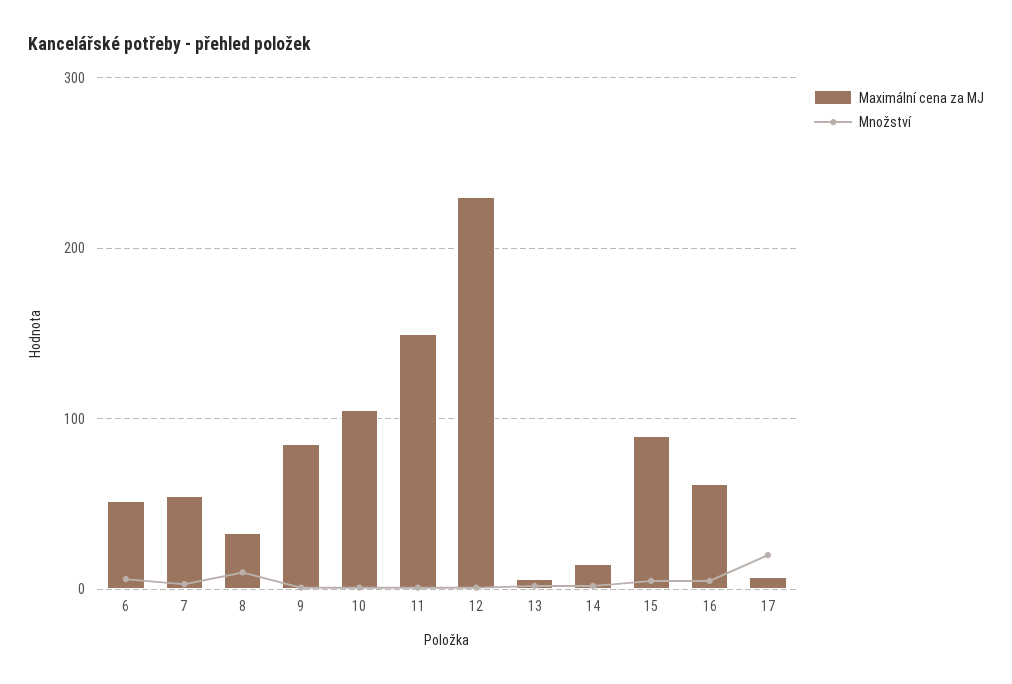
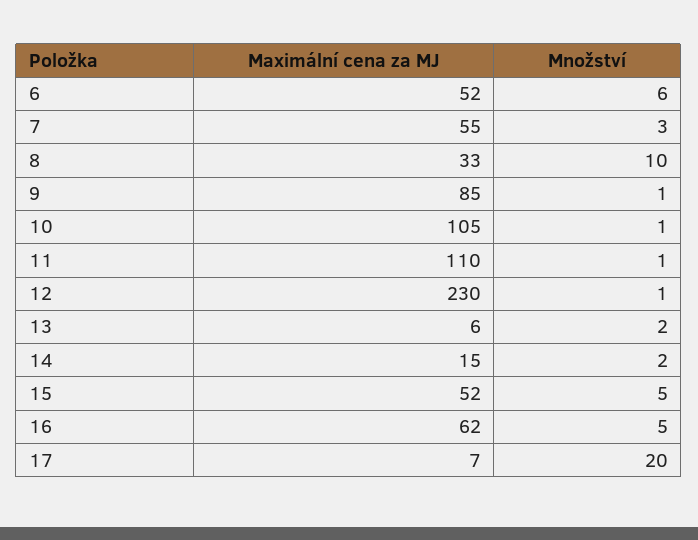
  {
    "Maximální cena za MJ": {
      "6": 52,
      "7": 55,
      "8": 33,
      "9": 85,
      "10": 105,
-     "11": 150,
+     "11": 110,
      "12": 230,
      "13": 6,
      "14": 15,
-     "15": 90,
+     "15": 52,
      "16": 62,
      "17": 7
    },
    "Množství": {
      "6": 6,
      "7": 3,
      "8": 10,
      "9": 1,
      "10": 1,
      "11": 1,
      "12": 1,
      "13": 2,
      "14": 2,
      "15": 5,
      "16": 5,
      "17": 20
    }
  }

